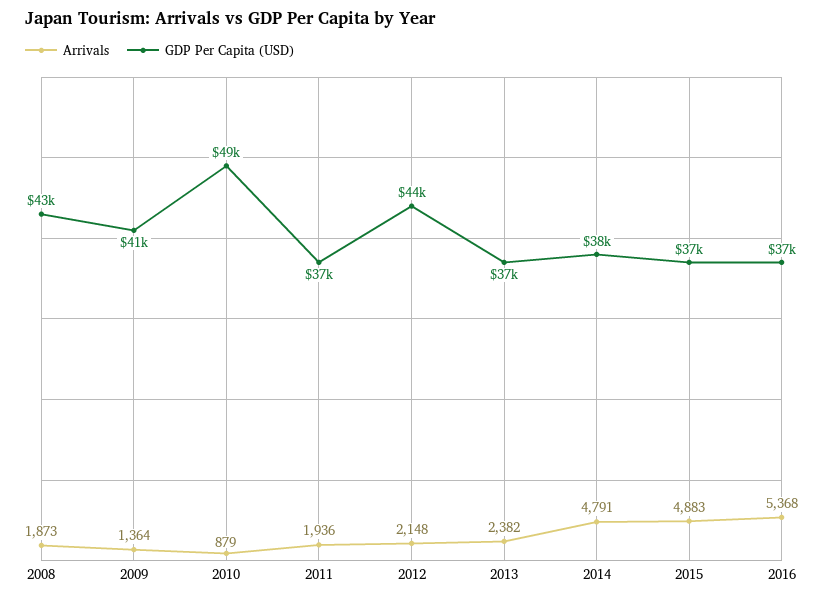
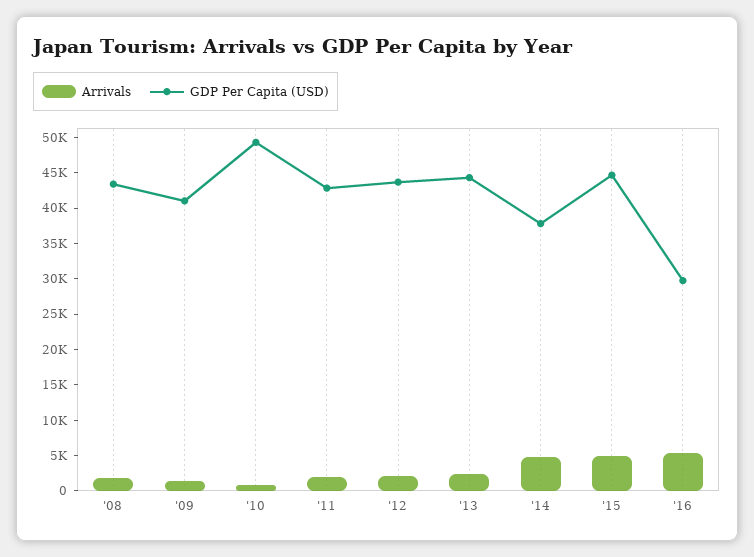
  {
    "Arrivals": {
      "2008": 1873,
      "2009": 1364,
      "2010": 879,
      "2011": 1936,
      "2012": 2148,
      "2013": 2382,
      "2014": 4791,
      "2015": 4883,
      "2016": 5368
    },
    "GDP Per Capita (USD)": {
      "2008": 43000,
      "2009": 41000,
      "2010": 49000,
-     "2011": 37000,
+     "2011": 42500,
      "2012": 44000,
-     "2013": 37000,
+     "2013": 45000,
      "2014": 38000,
-     "2015": 37000,
+     "2015": 45000,
-     "2016": 37000
+     "2016": 30000
    }
  }

